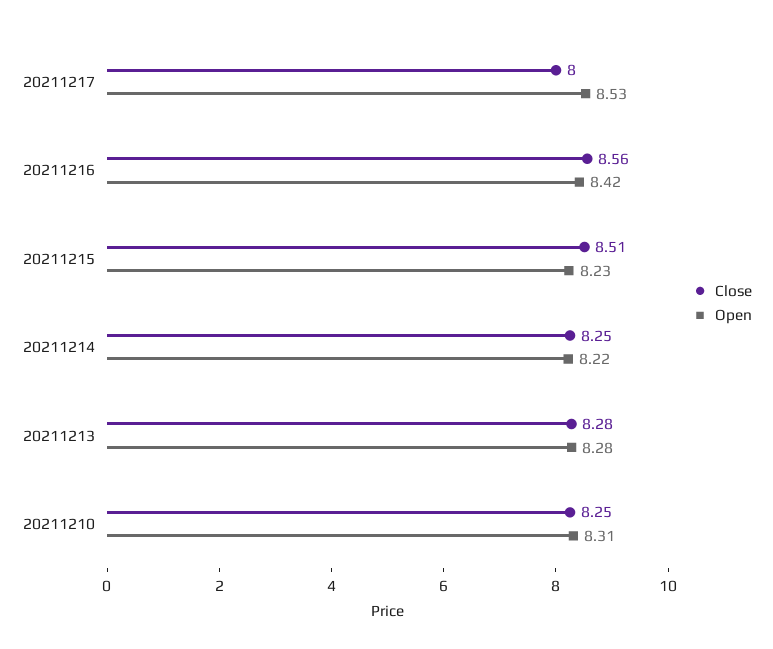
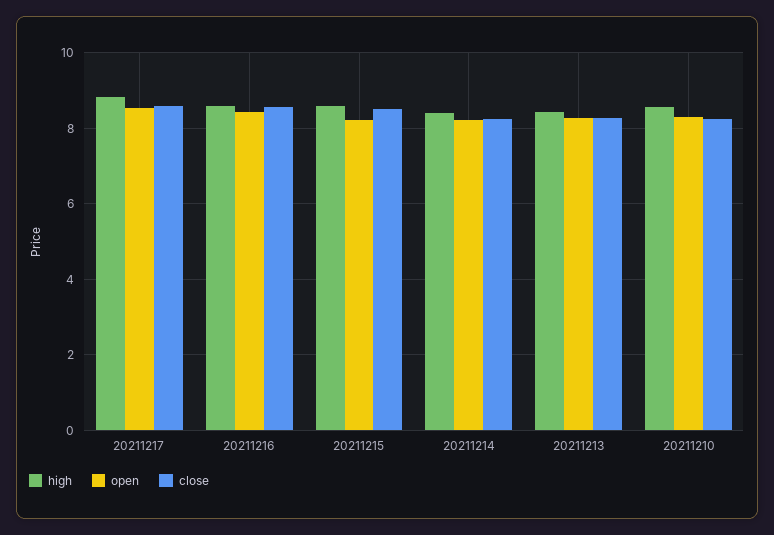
  {
    "Close": {
-     "20211217": 8,
+     "20211217": 8.6,
      "20211216": 8.56,
      "20211215": 8.51,
      "20211214": 8.25,
      "20211213": 8.28,
      "20211210": 8.25
    },
    "Open": {
      "20211217": 8.53,
      "20211216": 8.42,
      "20211215": 8.23,
      "20211214": 8.22,
      "20211213": 8.28,
      "20211210": 8.31
-   }
+   },
+   "high": {
+     "20211217": 8.8,
+     "20211216": 8.6,
+     "20211215": 8.6,
+     "20211214": 8.4,
+     "20211213": 8.4,
+     "20211210": 8.6
+   }
  }

